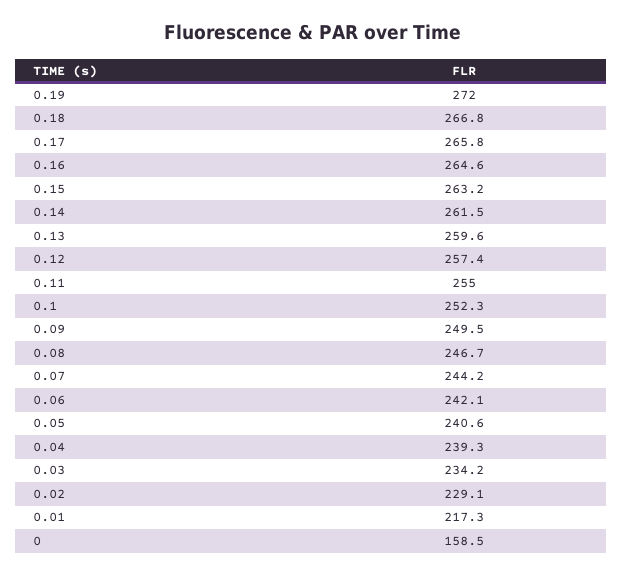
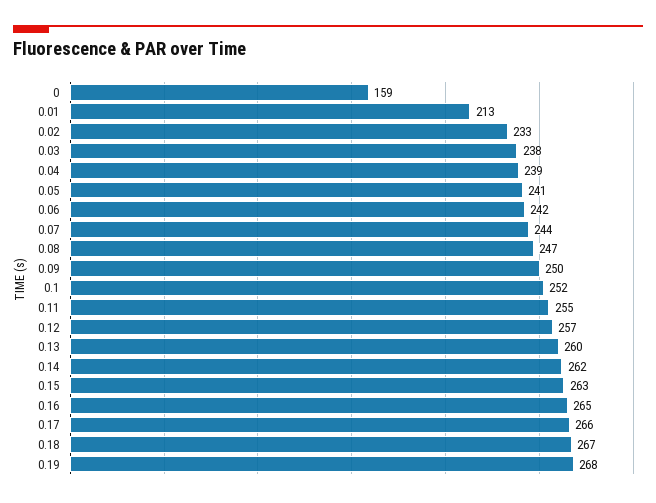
  {
-   "0.19": 272,
+   "0.19": 268,
    "0.18": 266.8,
    "0.17": 265.8,
    "0.16": 264.6,
    "0.15": 263.2,
    "0.14": 261.5,
    "0.13": 259.6,
    "0.12": 257.4,
    "0.11": 255,
    "0.1": 252.3,
    "0.09": 249.5,
    "0.08": 246.7,
    "0.07": 244.2,
    "0.06": 242.1,
    "0.05": 240.6,
    "0.04": 239.3,
-   "0.03": 234.2,
+   "0.03": 238,
-   "0.02": 229.1,
+   "0.02": 233,
-   "0.01": 217.3,
+   "0.01": 213,
    "0": 158.5
  }

